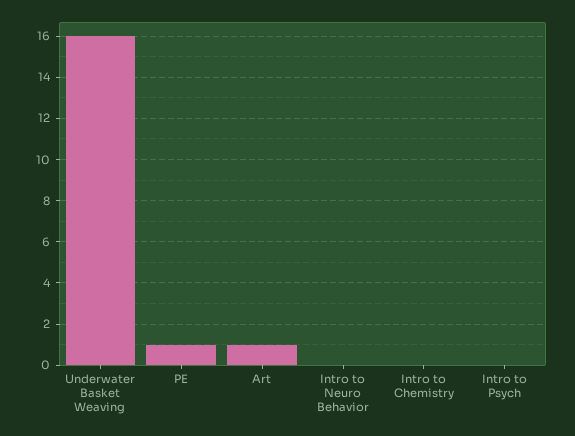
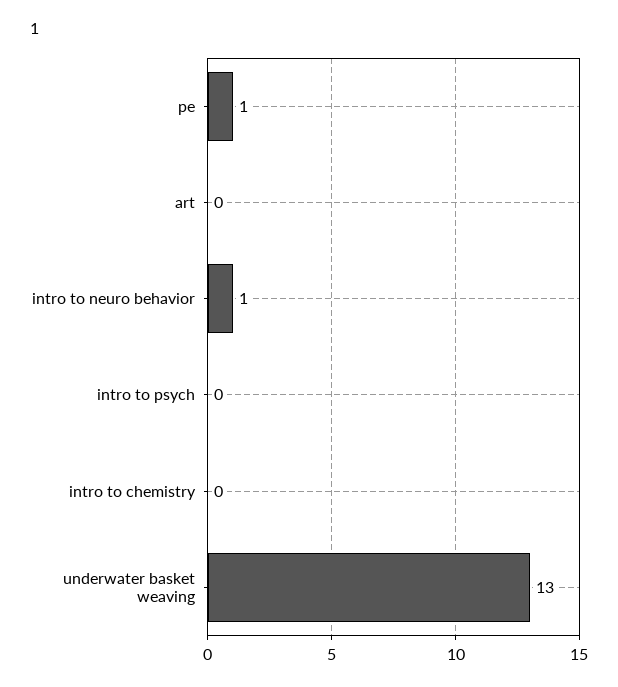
  {
-   "Underwater Basket Weaving": 16,
+   "Underwater Basket Weaving": 13,
    "PE": 1,
-   "Art": 1,
+   "Art": 0,
-   "Intro to Neuro Behavior": 0,
+   "Intro to Neuro Behavior": 1,
    "Intro to Chemistry": 0,
    "Intro to Psych": 0
  }

